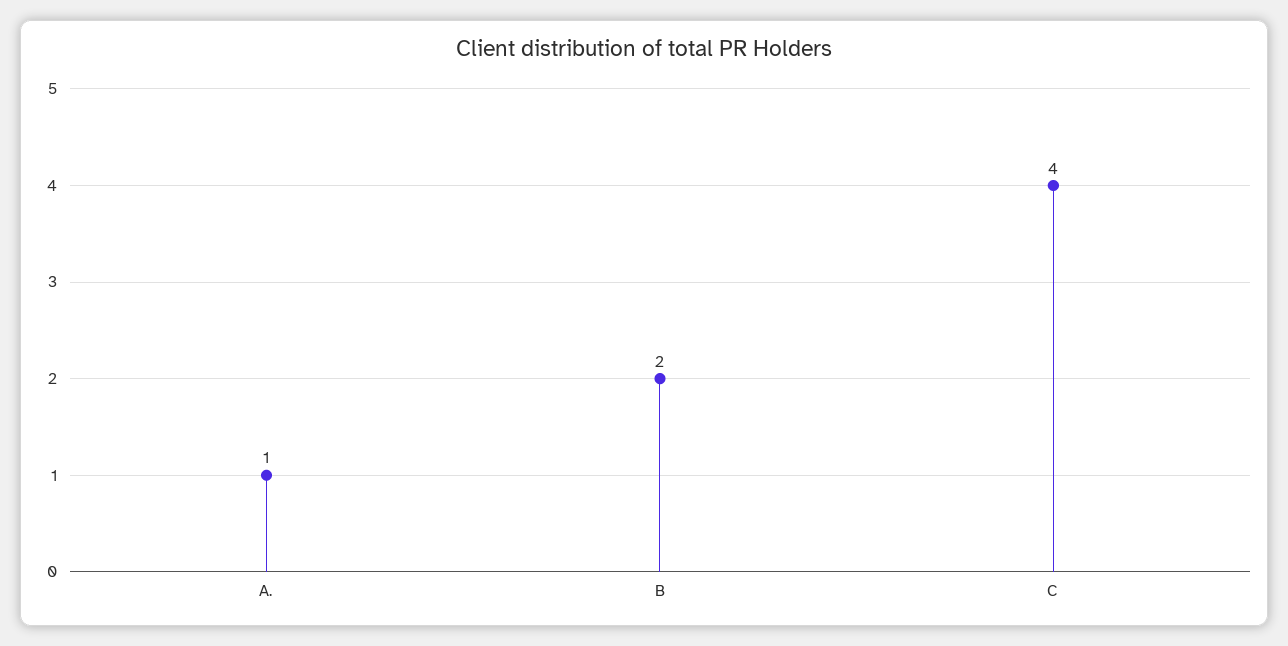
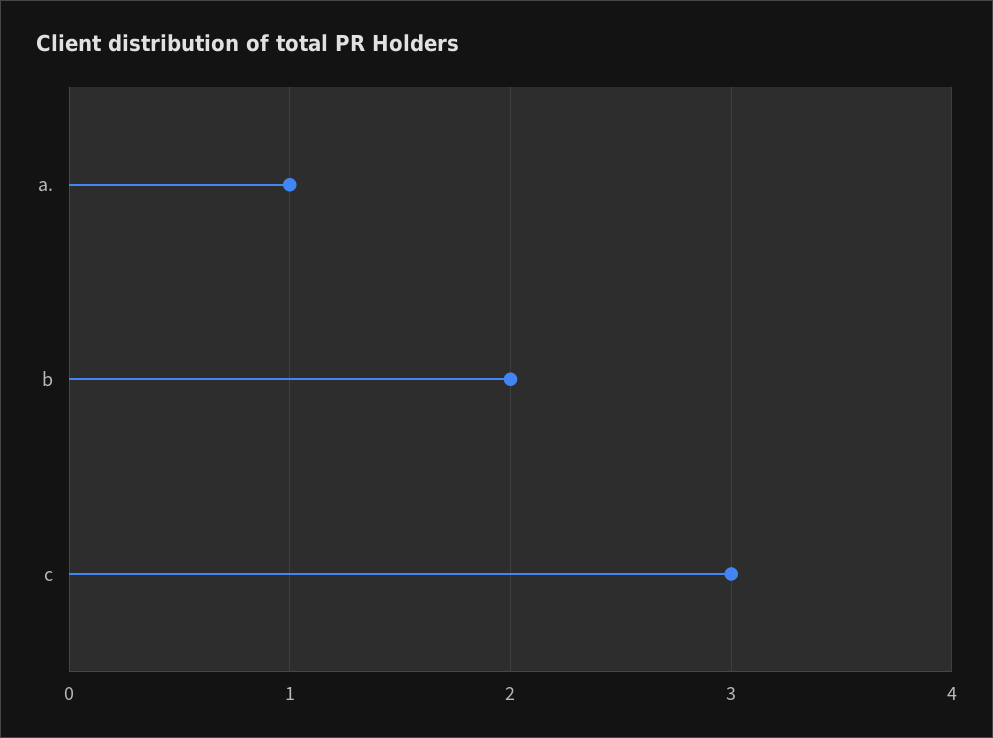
  {
    "A.": 1,
    "B": 2,
-   "C": 4
+   "C": 3
  }

